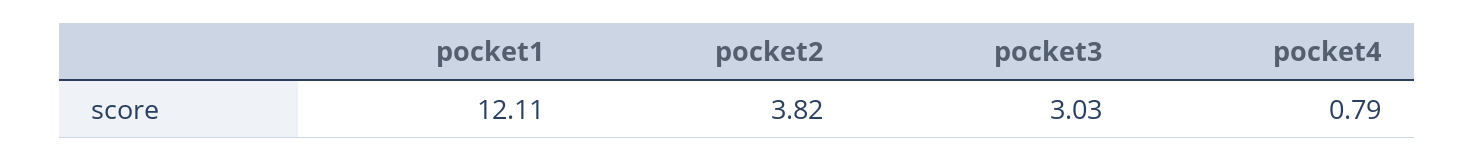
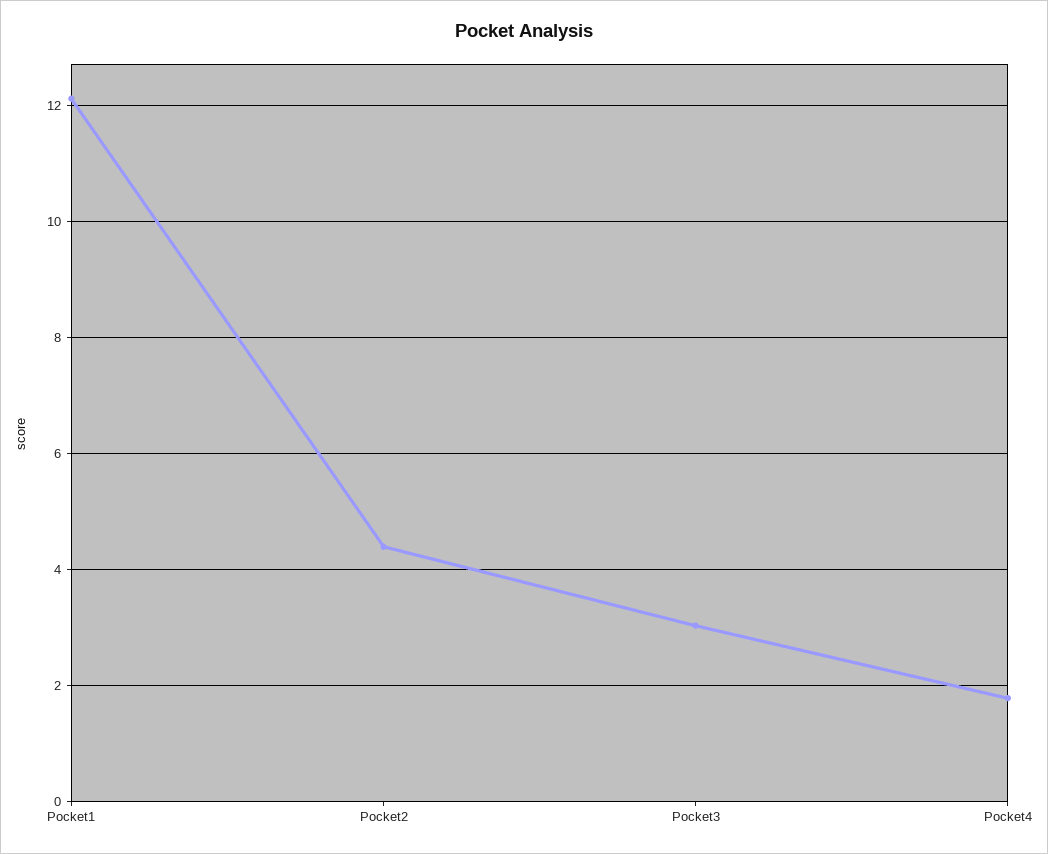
  {
    "pocket1": 12.11,
-   "pocket2": 3.82,
+   "pocket2": 4.4,
    "pocket3": 3.03,
-   "pocket4": 0.79
+   "pocket4": 1.8
  }

